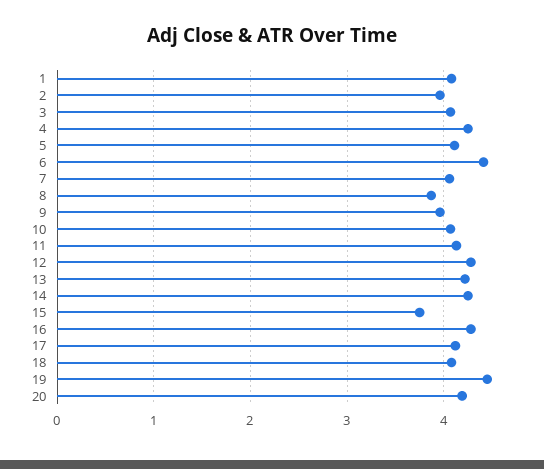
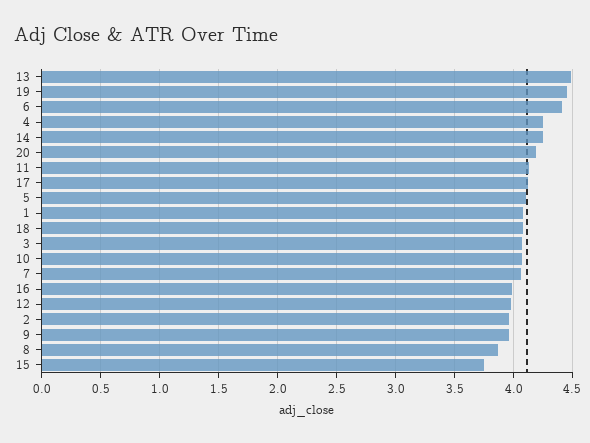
  {
    "1": 4.1,
    "2": 4,
    "3": 4.1,
    "4": 4.3,
    "5": 4.1,
    "6": 4.4,
    "7": 4.1,
    "8": 3.9,
    "9": 4,
    "10": 4.1,
    "11": 4.1,
-   "12": 4.3,
+   "12": 4,
-   "13": 4.2,
+   "13": 4.5,
    "14": 4.3,
    "15": 3.8,
-   "16": 4.3,
+   "16": 4,
    "17": 4.1,
    "18": 4.1,
    "19": 4.5,
    "20": 4.2
  }

